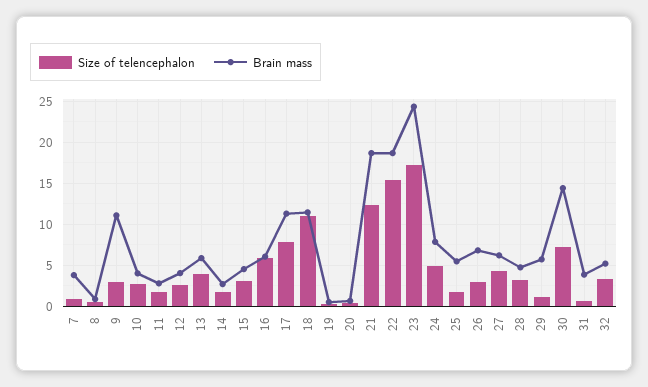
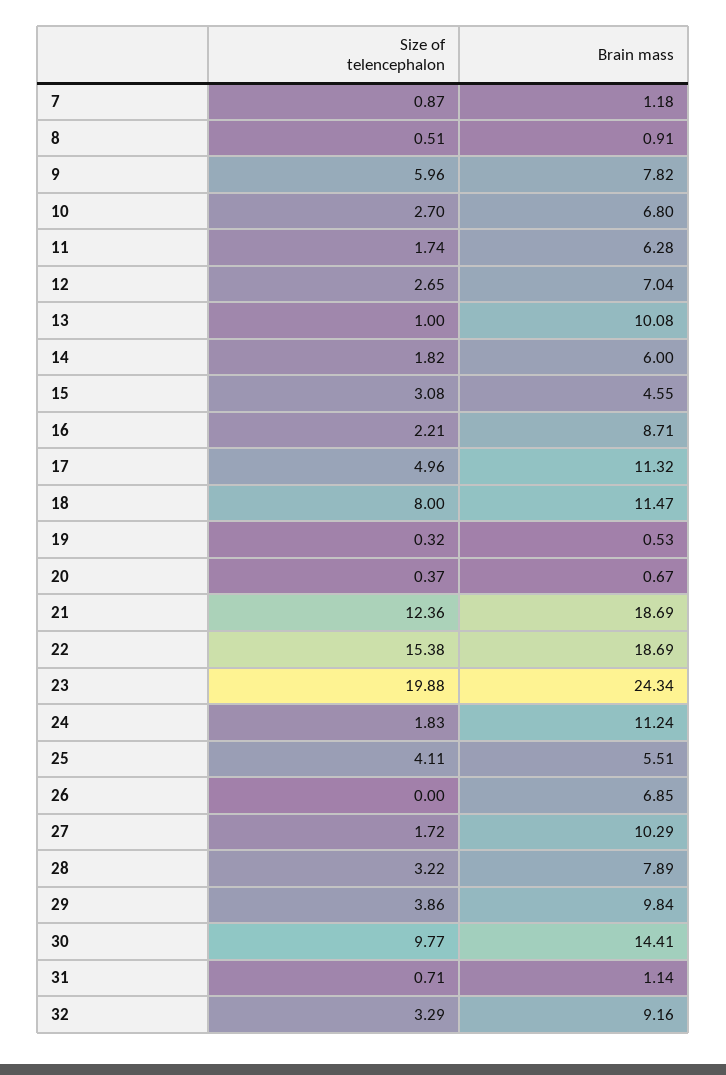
  {
    "Size of telencephalon": {
      "7": 0.87,
      "8": 0.51,
-     "9": 3,
+     "9": 5.96,
      "10": 2.7,
      "11": 1.74,
      "12": 2.65,
-     "13": 4,
+     "13": 1,
      "14": 1.82,
      "15": 3.08,
-     "16": 6,
+     "16": 2.21,
-     "17": 8,
+     "17": 4.96,
-     "18": 11,
+     "18": 8,
      "19": 0.32,
      "20": 0.37,
      "21": 12.36,
      "22": 15.38,
-     "23": 17,
+     "23": 19.88,
-     "24": 5,
+     "24": 1.83,
-     "25": 2,
+     "25": 4.11,
-     "26": 3,
+     "26": 0,
-     "27": 4,
+     "27": 1.72,
      "28": 3.22,
-     "29": 1,
+     "29": 3.86,
-     "30": 7,
+     "30": 9.77,
      "31": 0.71,
      "32": 3.29
    },
    "Brain mass": {
-     "7": 4,
+     "7": 1.18,
      "8": 0.91,
-     "9": 11,
+     "9": 7.82,
-     "10": 4,
+     "10": 6.8,
-     "11": 3,
+     "11": 6.28,
-     "12": 4,
+     "12": 7.04,
-     "13": 6,
+     "13": 10.08,
-     "14": 3,
+     "14": 6,
      "15": 4.55,
-     "16": 6,
+     "16": 8.71,
      "17": 11.32,
      "18": 11.47,
      "19": 0.53,
      "20": 0.67,
      "21": 18.69,
      "22": 18.69,
      "23": 24.34,
-     "24": 8,
+     "24": 11.24,
      "25": 5.51,
      "26": 6.85,
-     "27": 6,
+     "27": 10.29,
-     "28": 5,
+     "28": 7.89,
-     "29": 6,
+     "29": 9.84,
      "30": 14.41,
-     "31": 4,
+     "31": 1.14,
-     "32": 5
+     "32": 9.16
    }
  }

